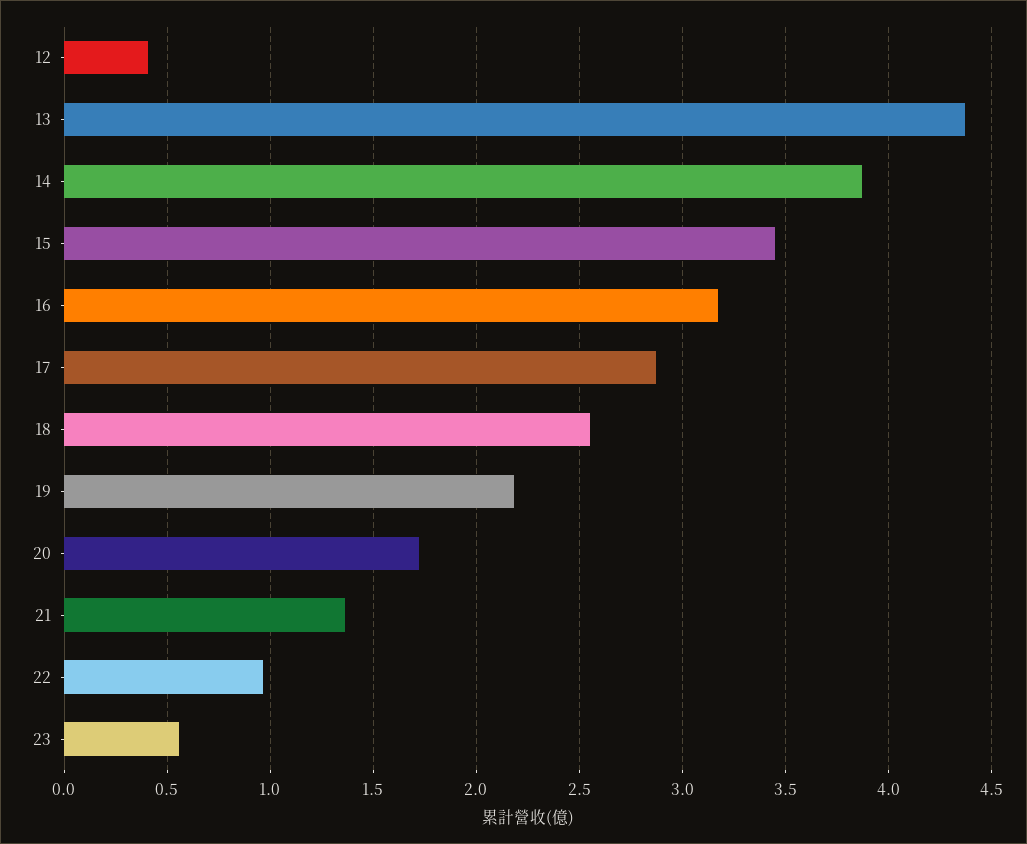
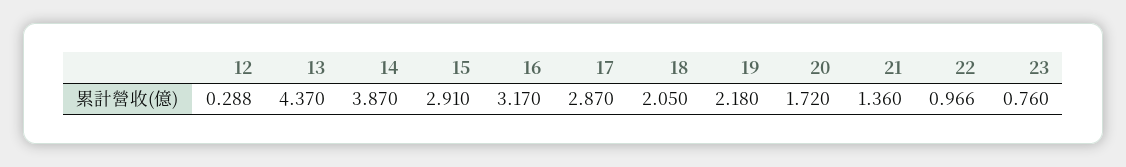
  {
-   "12": 0.4,
+   "12": 0.288,
    "13": 4.37,
    "14": 3.87,
-   "15": 3.45,
+   "15": 2.91,
    "16": 3.17,
    "17": 2.87,
-   "18": 2.55,
+   "18": 2.05,
    "19": 2.18,
    "20": 1.72,
    "21": 1.36,
    "22": 0.966,
-   "23": 0.55
+   "23": 0.76
  }

